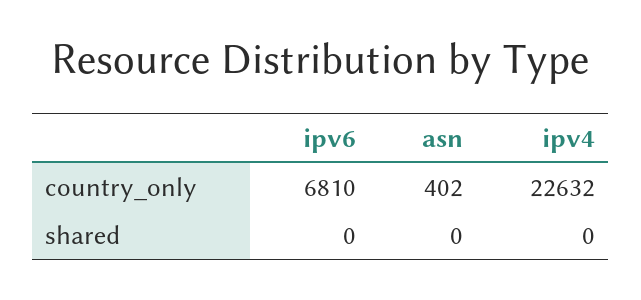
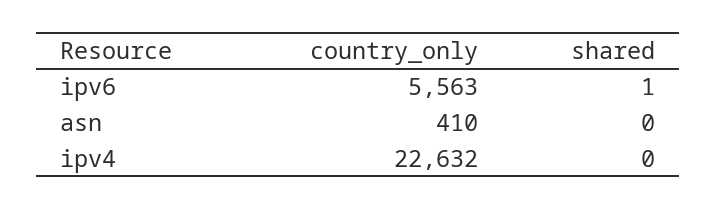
  {
    "ipv6": {
-     "country_only": 6810,
+     "country_only": 5563,
-     "shared": 0
+     "shared": 1
    },
    "asn": {
-     "country_only": 402,
+     "country_only": 410,
      "shared": 0
    },
    "ipv4": {
      "country_only": 22632,
      "shared": 0
    }
  }

